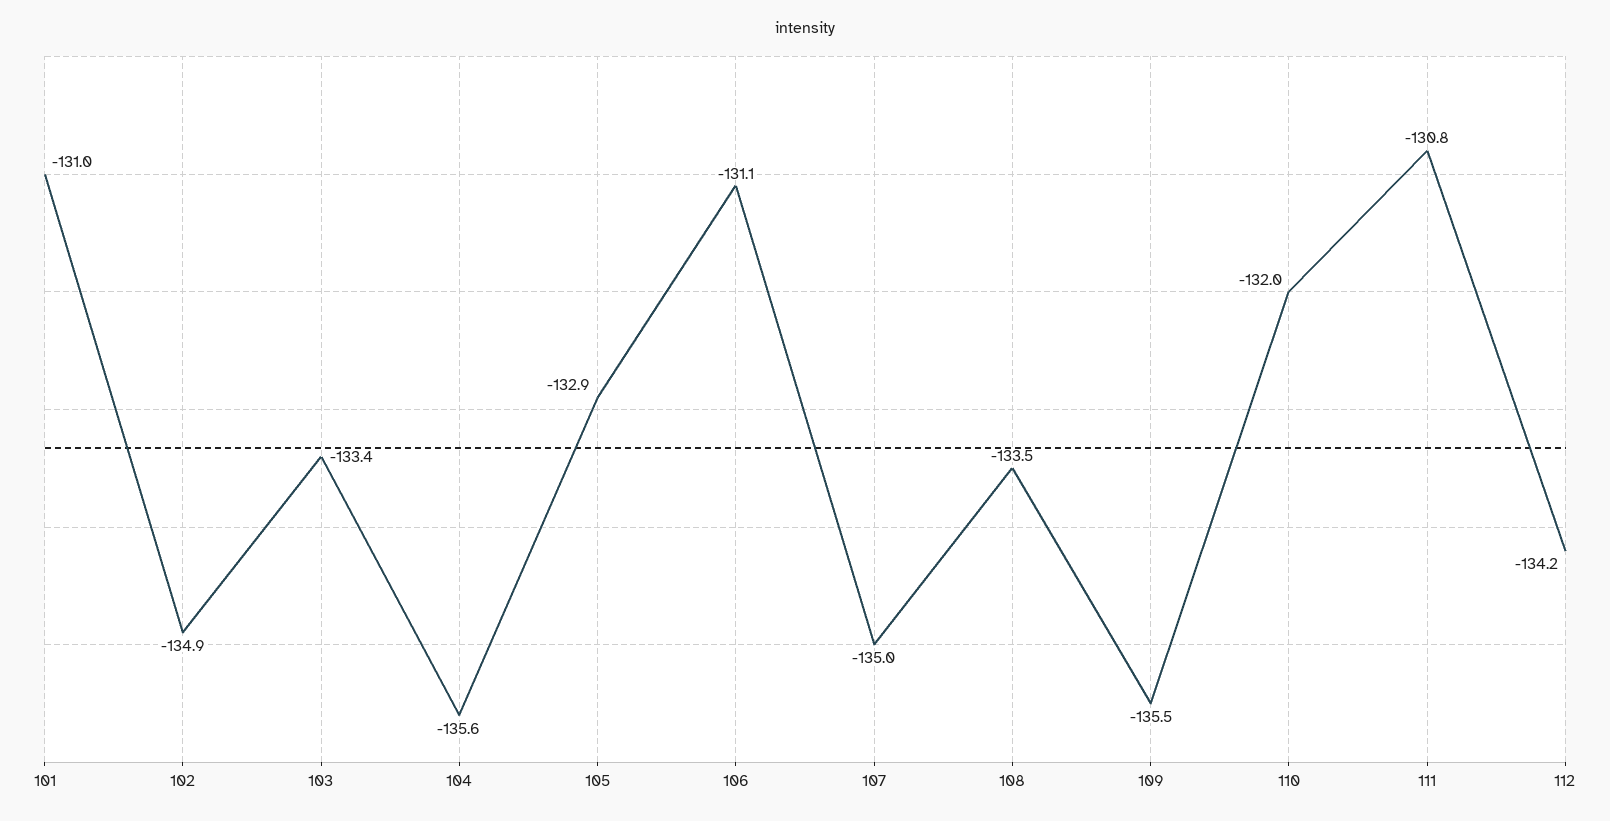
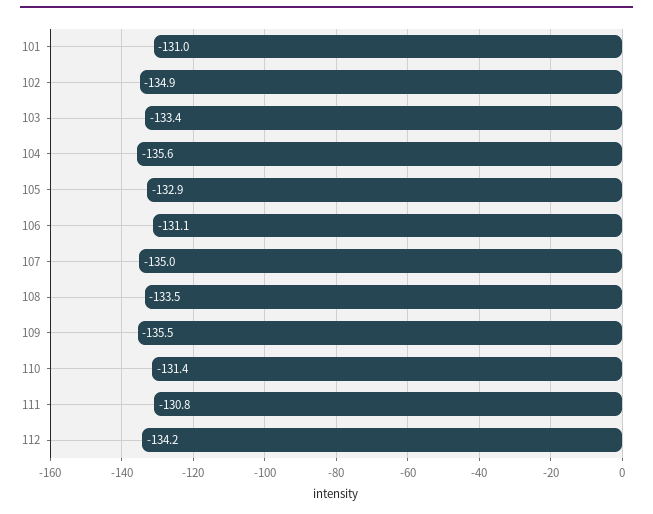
  {
    "101": -131,
    "102": -134.9,
    "103": -133.4,
    "104": -135.6,
    "105": -132.9,
    "106": -131.1,
    "107": -135,
    "108": -133.5,
    "109": -135.5,
-   "110": -132,
+   "110": -131.4,
    "111": -130.8,
    "112": -134.2
  }

